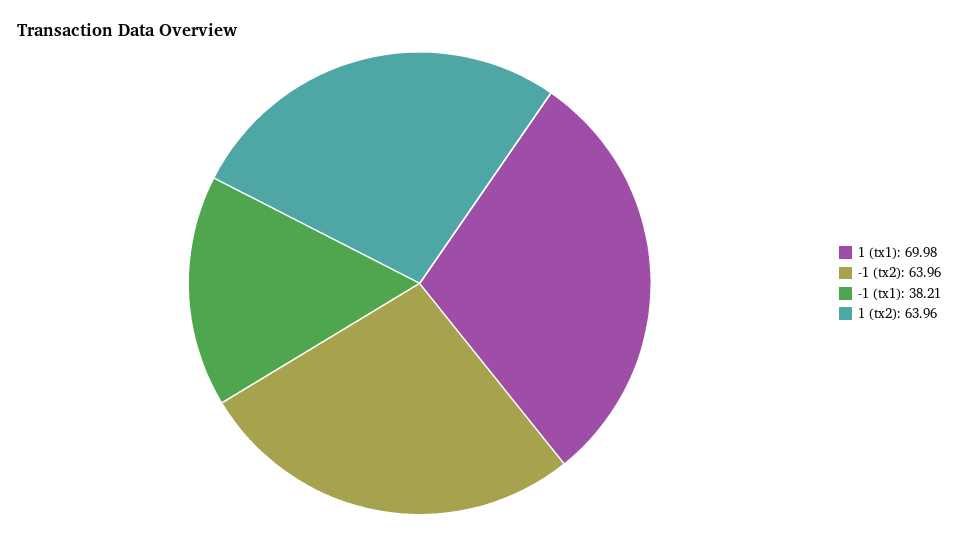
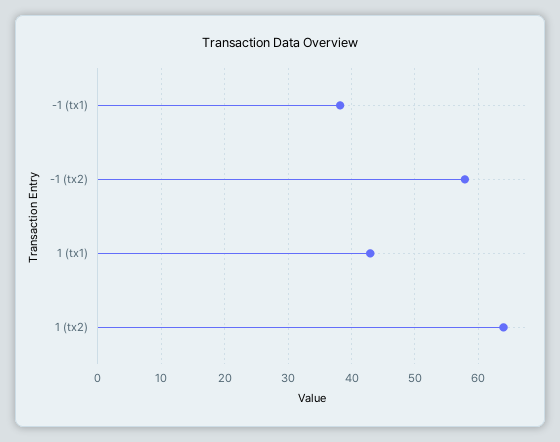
  {
-   "1 (tx1)": 69.98,
+   "1 (tx1)": 43,
-   "-1 (tx2)": 63.96,
+   "-1 (tx2)": 58,
    "-1 (tx1)": 38.21,
    "1 (tx2)": 63.96
  }

